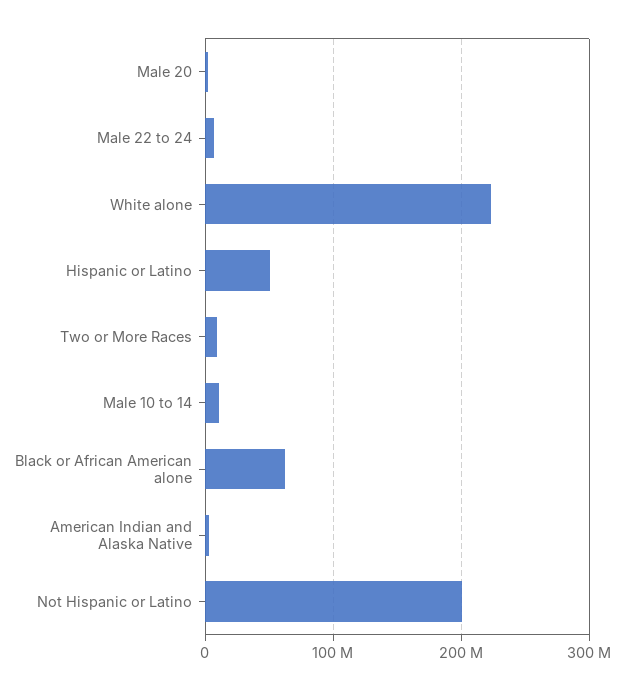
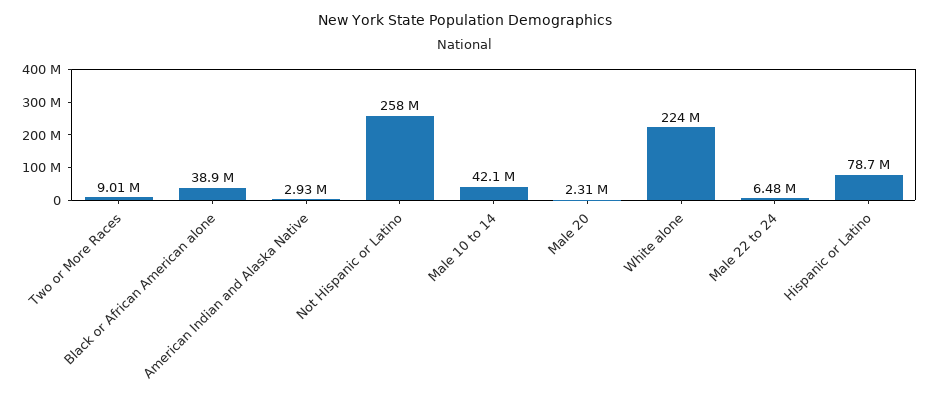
  {
    "Male 20": 2310000,
    "Male 22 to 24": 6480000,
    "White alone": 224000000,
-   "Hispanic or Latino": 50000000,
+   "Hispanic or Latino": 78700000,
    "Two or More Races": 9010000,
-   "Male 10 to 14": 10000000,
+   "Male 10 to 14": 42100000,
-   "Black or African American alone": 60000000,
+   "Black or African American alone": 38900000,
    "American Indian and Alaska Native": 2930000,
-   "Not Hispanic or Latino": 200000000
+   "Not Hispanic or Latino": 258000000
  }

